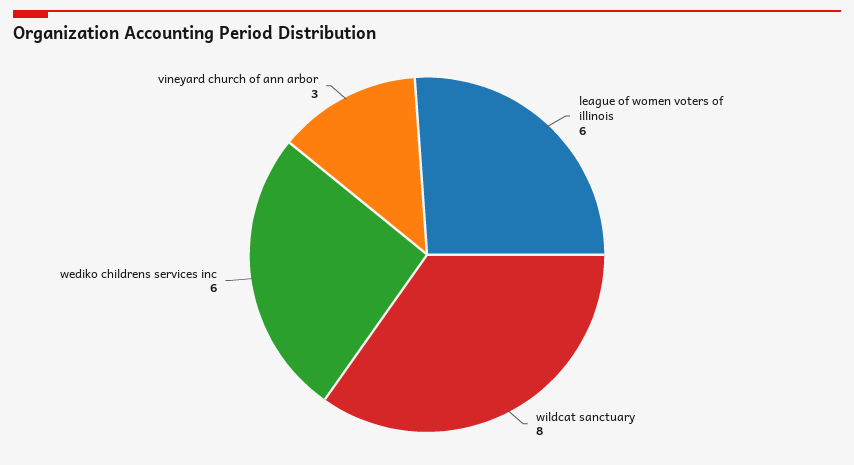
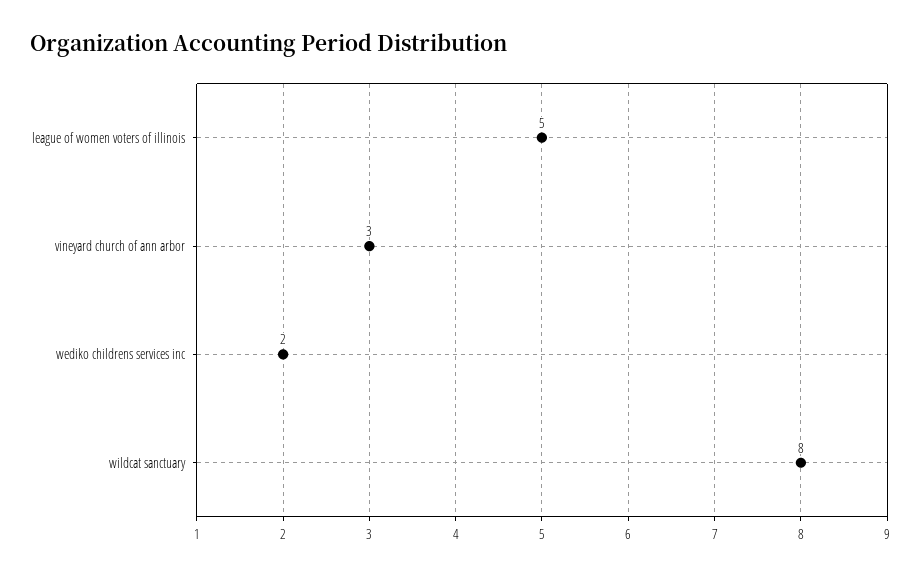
  {
-   "league of women voters of illinois": 6,
+   "league of women voters of illinois": 5,
    "wildcat sanctuary": 8,
-   "wediko childrens services inc": 6,
+   "wediko childrens services inc": 2,
    "vineyard church of ann arbor": 3
  }

